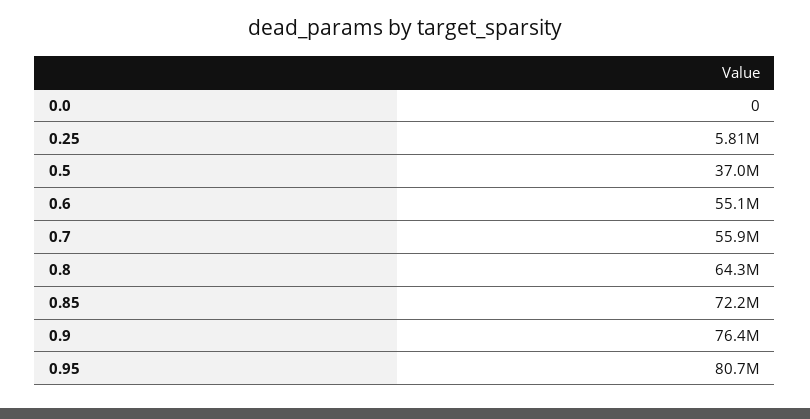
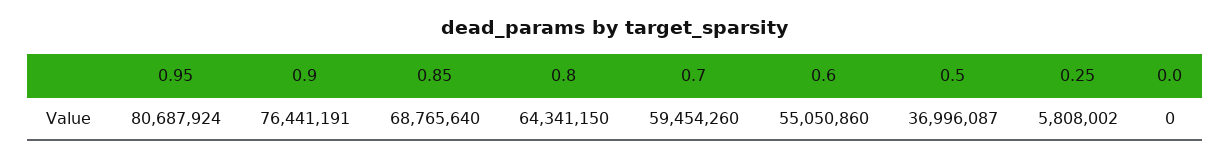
  {
    "0.0": 0,
    "0.25": 5808002,
    "0.5": 36996087,
    "0.6": 55050860,
-   "0.7": 55900000,
+   "0.7": 59454260,
    "0.8": 64341150,
-   "0.85": 72200000,
+   "0.85": 68765640,
    "0.9": 76441191,
    "0.95": 80687924
  }

